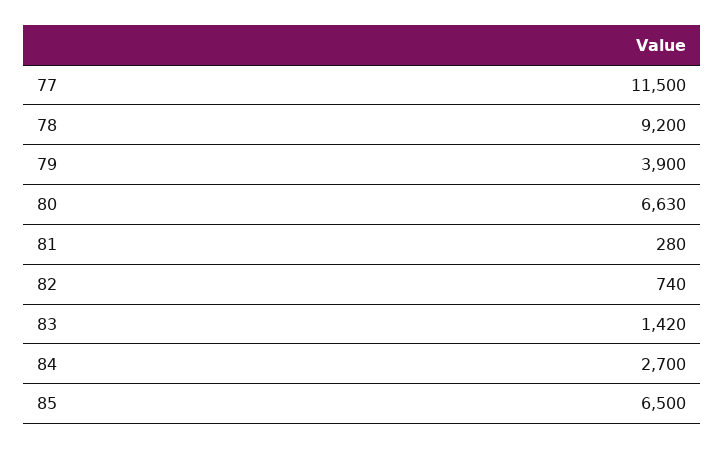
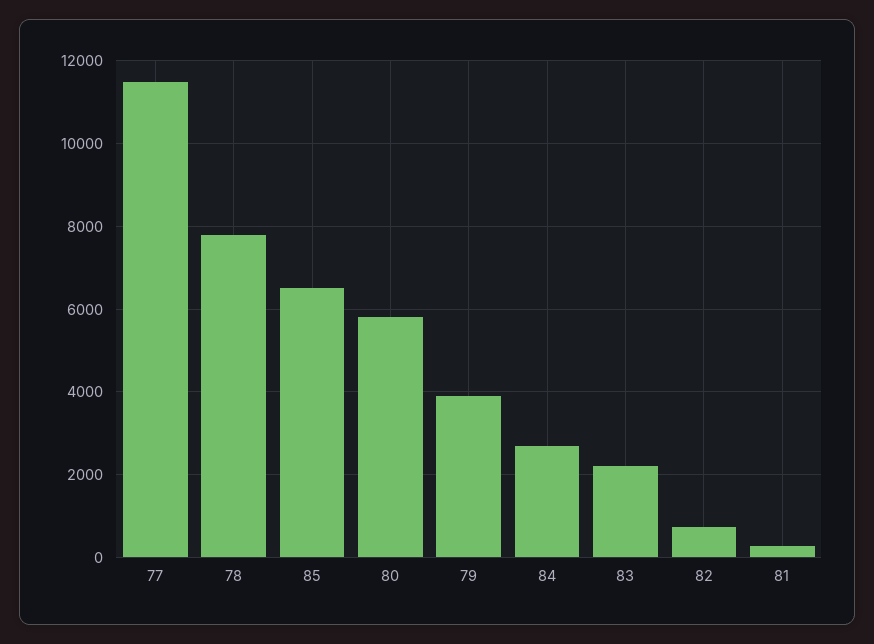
  {
    "77": 11500,
-   "78": 9200,
+   "78": 7800,
    "79": 3900,
-   "80": 6630,
+   "80": 5800,
    "81": 280,
    "82": 740,
-   "83": 1420,
+   "83": 2200,
    "84": 2700,
    "85": 6500
  }

